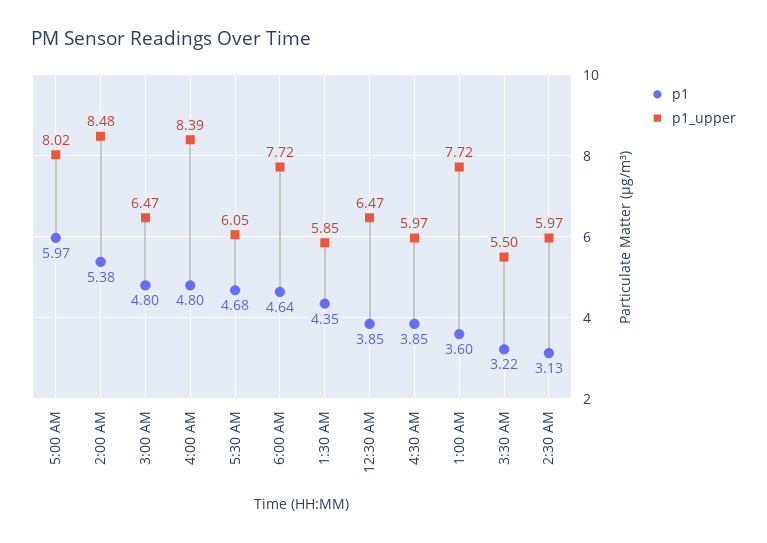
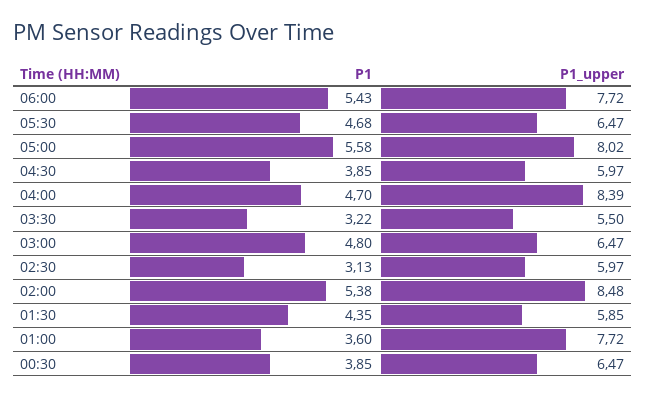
  {
    "p1": {
-     "5:00 AM": 5.97,
+     "5:00 AM": 5.58,
      "2:00 AM": 5.38,
      "3:00 AM": 4.8,
-     "4:00 AM": 4.8,
+     "4:00 AM": 4.7,
      "5:30 AM": 4.68,
-     "6:00 AM": 4.64,
+     "6:00 AM": 5.43,
      "1:30 AM": 4.35,
      "12:30 AM": 3.85,
      "4:30 AM": 3.85,
      "1:00 AM": 3.6,
      "3:30 AM": 3.22,
      "2:30 AM": 3.13
    },
    "p1_upper": {
      "5:00 AM": 8.02,
      "2:00 AM": 8.48,
      "3:00 AM": 6.47,
      "4:00 AM": 8.39,
-     "5:30 AM": 6.05,
+     "5:30 AM": 6.47,
      "6:00 AM": 7.72,
      "1:30 AM": 5.85,
      "12:30 AM": 6.47,
      "4:30 AM": 5.97,
      "1:00 AM": 7.72,
      "3:30 AM": 5.5,
      "2:30 AM": 5.97
    }
  }

